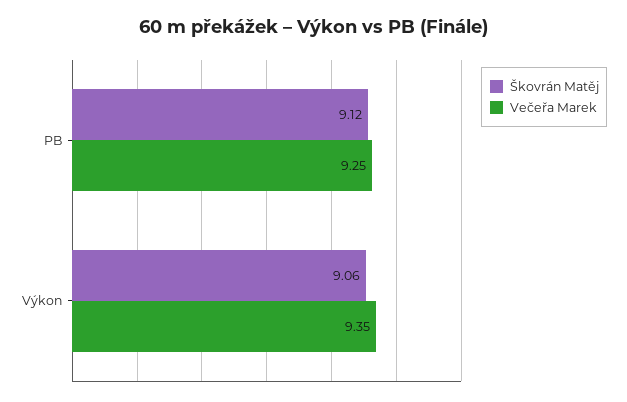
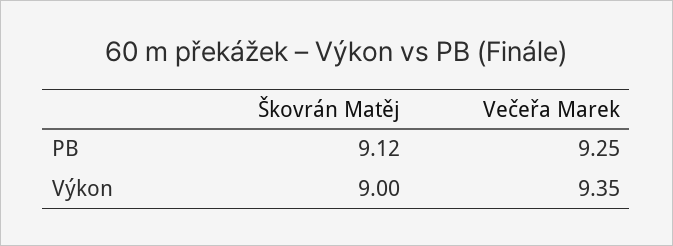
  {
    "Škovrán Matěj": {
      "PB": 9.12,
-     "Výkon": 9.06
+     "Výkon": 9
    },
    "Večeřa Marek": {
      "PB": 9.25,
      "Výkon": 9.35
    }
  }

